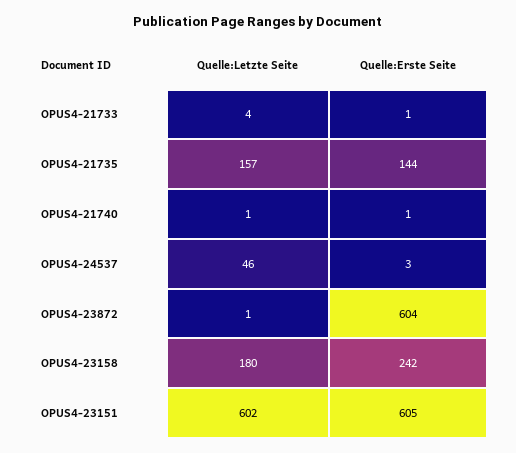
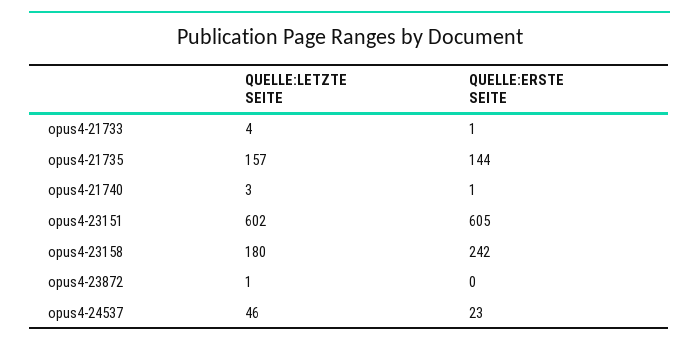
  {
    "Quelle:Letzte Seite": {
      "OPUS4-21733": 4,
      "OPUS4-21735": 157,
-     "OPUS4-21740": 1,
+     "OPUS4-21740": 3,
      "OPUS4-24537": 46,
      "OPUS4-23872": 1,
      "OPUS4-23158": 180,
      "OPUS4-23151": 602
    },
    "Quelle:Erste Seite": {
      "OPUS4-21733": 1,
      "OPUS4-21735": 144,
      "OPUS4-21740": 1,
-     "OPUS4-24537": 3,
+     "OPUS4-24537": 23,
-     "OPUS4-23872": 604,
+     "OPUS4-23872": 0,
      "OPUS4-23158": 242,
      "OPUS4-23151": 605
    }
  }

